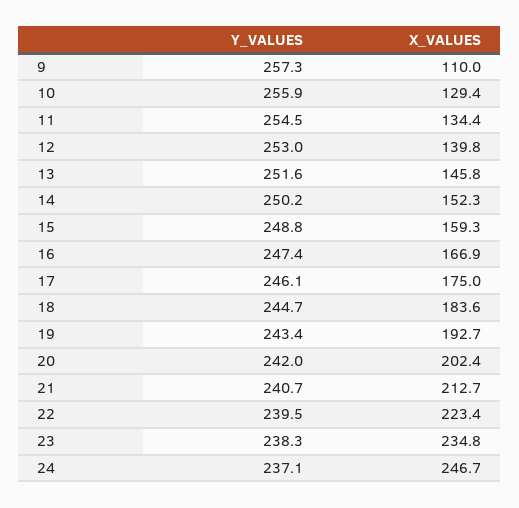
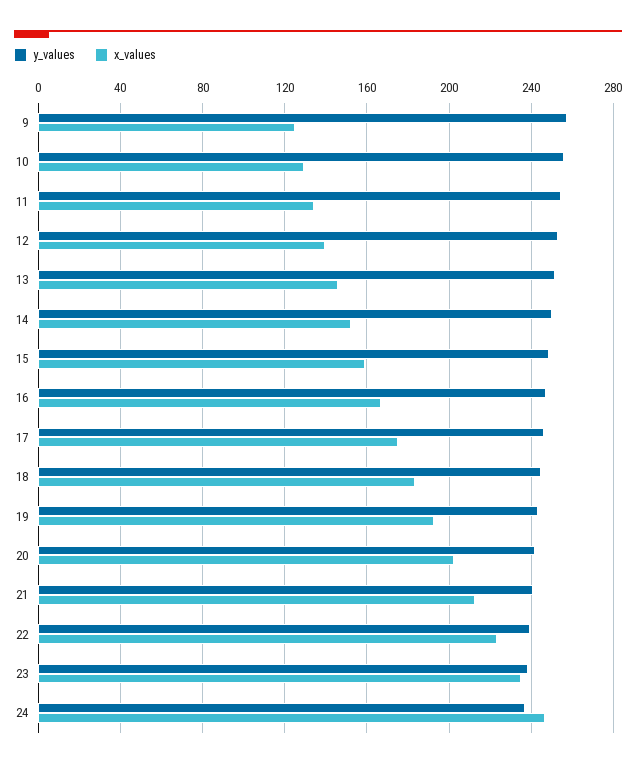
  {
    "Y_VALUES": {
      "9": 257.3,
      "10": 255.9,
      "11": 254.5,
      "12": 253,
      "13": 251.6,
      "14": 250.2,
      "15": 248.8,
      "16": 247.4,
      "17": 246.1,
      "18": 244.7,
      "19": 243.4,
      "20": 242,
      "21": 240.7,
      "22": 239.5,
      "23": 238.3,
      "24": 237.1
    },
    "X_VALUES": {
-     "9": 110,
+     "9": 125,
      "10": 129.4,
      "11": 134.4,
      "12": 139.8,
      "13": 145.8,
      "14": 152.3,
      "15": 159.3,
      "16": 166.9,
      "17": 175,
      "18": 183.6,
      "19": 192.7,
      "20": 202.4,
      "21": 212.7,
      "22": 223.4,
      "23": 234.8,
      "24": 246.7
    }
  }

